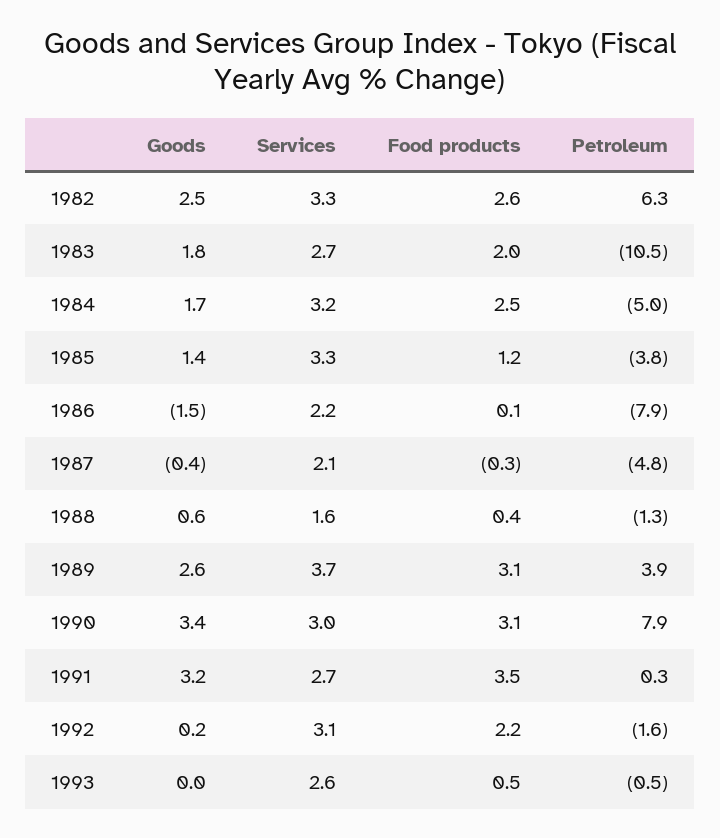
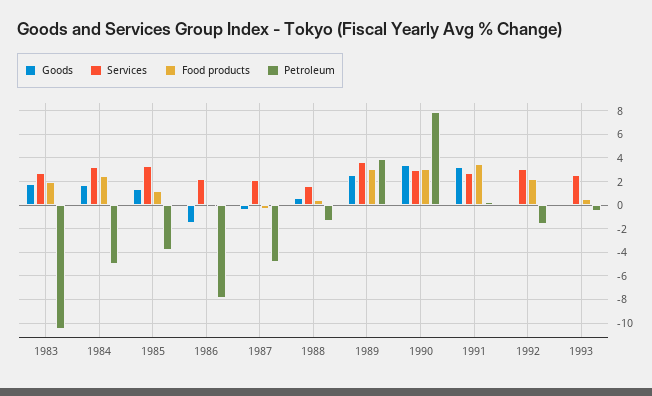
  {
    "Goods": {
-     "1982": 2.5,
      "1983": 1.8,
      "1984": 1.7,
      "1985": 1.4,
      "1986": -1.5,
      "1987": -0.4,
      "1988": 0.6,
      "1989": 2.6,
      "1990": 3.4,
      "1991": 3.2,
      "1992": 0.2,
      "1993": 0
    },
    "Services": {
-     "1982": 3.3,
      "1983": 2.7,
      "1984": 3.2,
      "1985": 3.3,
      "1986": 2.2,
      "1987": 2.1,
      "1988": 1.6,
      "1989": 3.7,
      "1990": 3,
      "1991": 2.7,
      "1992": 3.1,
      "1993": 2.6
    },
    "Food products": {
-     "1982": 2.6,
      "1983": 2,
      "1984": 2.5,
      "1985": 1.2,
      "1986": 0.1,
      "1987": -0.3,
      "1988": 0.4,
      "1989": 3.1,
      "1990": 3.1,
      "1991": 3.5,
      "1992": 2.2,
      "1993": 0.5
    },
    "Petroleum": {
-     "1982": 6.3,
      "1983": -10.5,
      "1984": -5,
      "1985": -3.8,
      "1986": -7.9,
      "1987": -4.8,
      "1988": -1.3,
      "1989": 3.9,
      "1990": 7.9,
      "1991": 0.3,
      "1992": -1.6,
      "1993": -0.5
    }
  }

